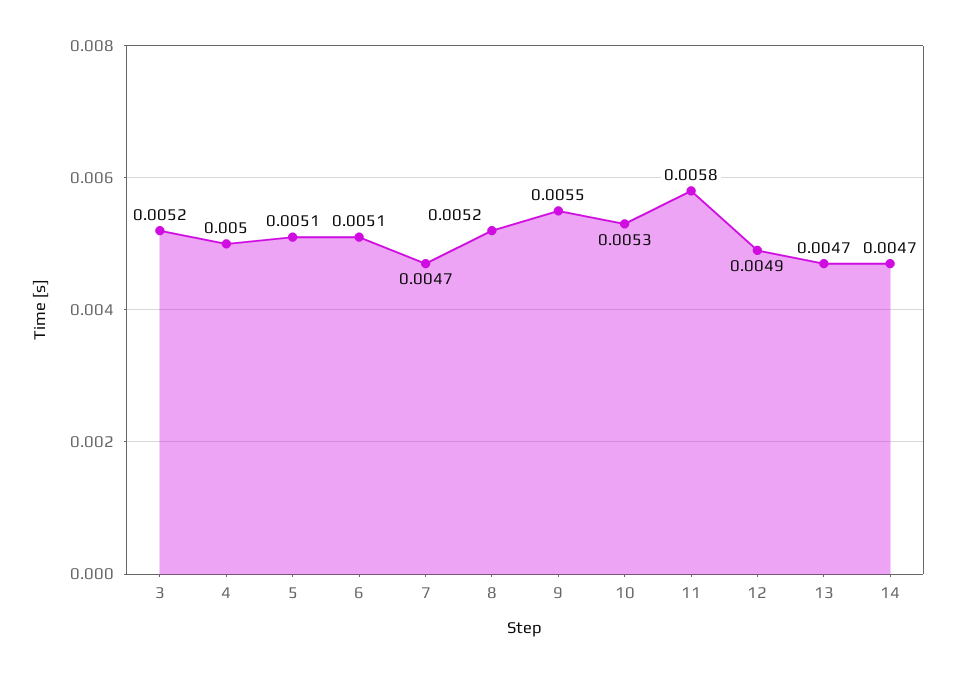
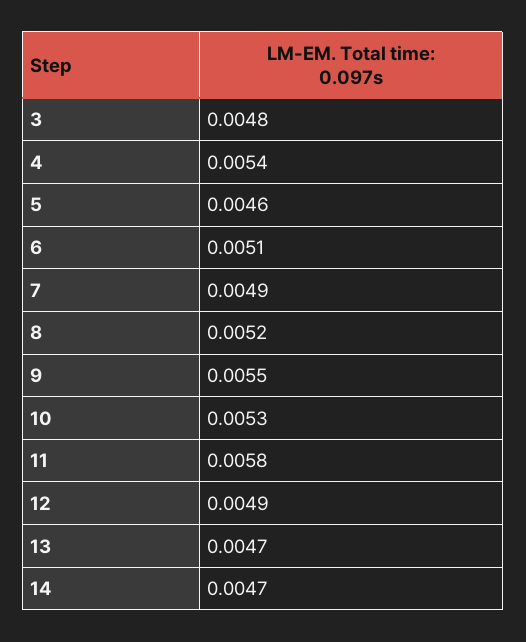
  {
-   "3": 0.0052,
+   "3": 0.0048,
-   "4": 0.005,
+   "4": 0.0054,
-   "5": 0.0051,
+   "5": 0.0046,
    "6": 0.0051,
-   "7": 0.0047,
+   "7": 0.0049,
    "8": 0.0052,
    "9": 0.0055,
    "10": 0.0053,
    "11": 0.0058,
    "12": 0.0049,
    "13": 0.0047,
    "14": 0.0047
  }

